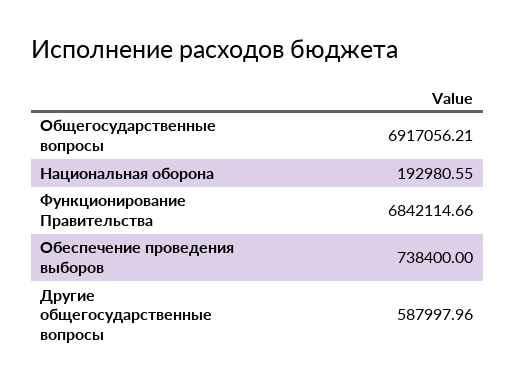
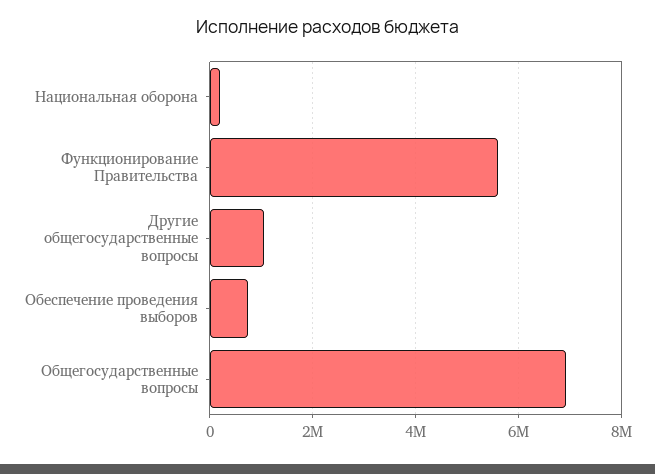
  {
    "Общегосударственные вопросы": 6917056.21,
    "Национальная оборона": 192980.55,
-   "Функционирование Правительства": 6842114.66,
+   "Функционирование Правительства": 5600000,
    "Обеспечение проведения выборов": 738400,
-   "Другие общегосударственные вопросы": 587997.96
+   "Другие общегосударственные вопросы": 1000000
  }

